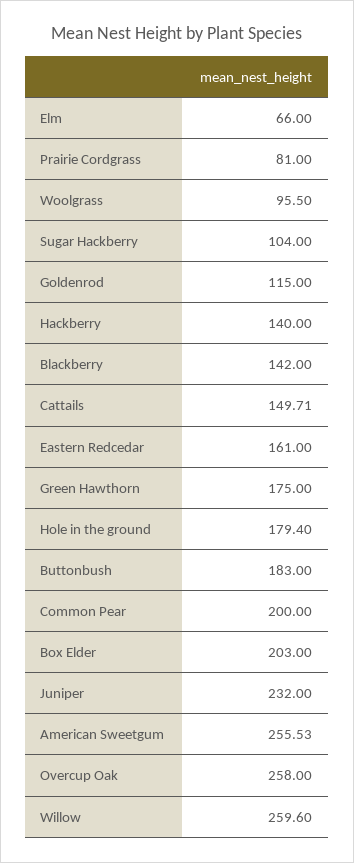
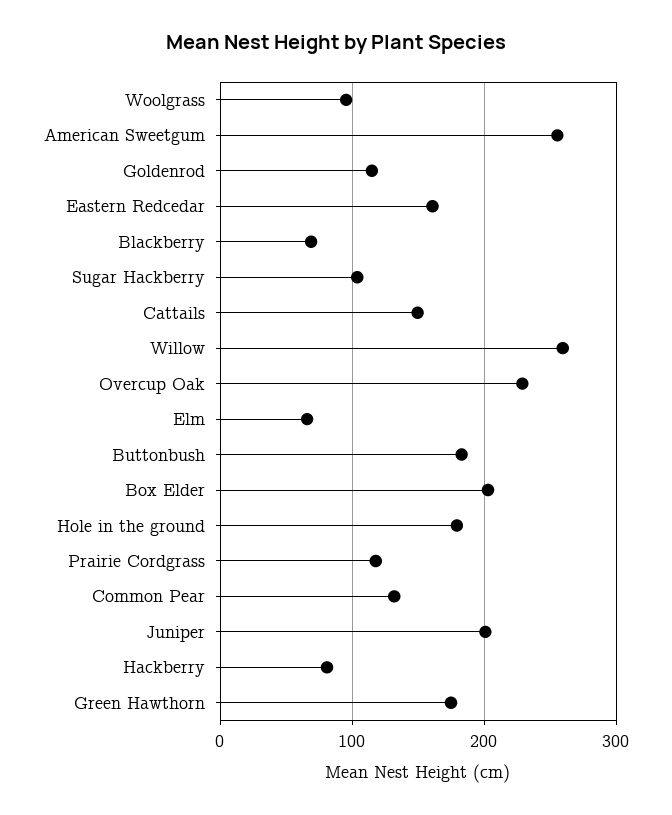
  {
    "Elm": 66,
-   "Prairie Cordgrass": 81,
+   "Prairie Cordgrass": 120,
    "Woolgrass": 95.5,
    "Sugar Hackberry": 104,
    "Goldenrod": 115,
-   "Hackberry": 140,
+   "Hackberry": 80,
-   "Blackberry": 142,
+   "Blackberry": 70,
    "Cattails": 149.71,
    "Eastern Redcedar": 161,
    "Green Hawthorn": 175,
    "Hole in the ground": 179.4,
    "Buttonbush": 183,
-   "Common Pear": 200,
+   "Common Pear": 130,
    "Box Elder": 203,
-   "Juniper": 232,
+   "Juniper": 200,
    "American Sweetgum": 255.53,
-   "Overcup Oak": 258,
+   "Overcup Oak": 230,
    "Willow": 259.6
  }

